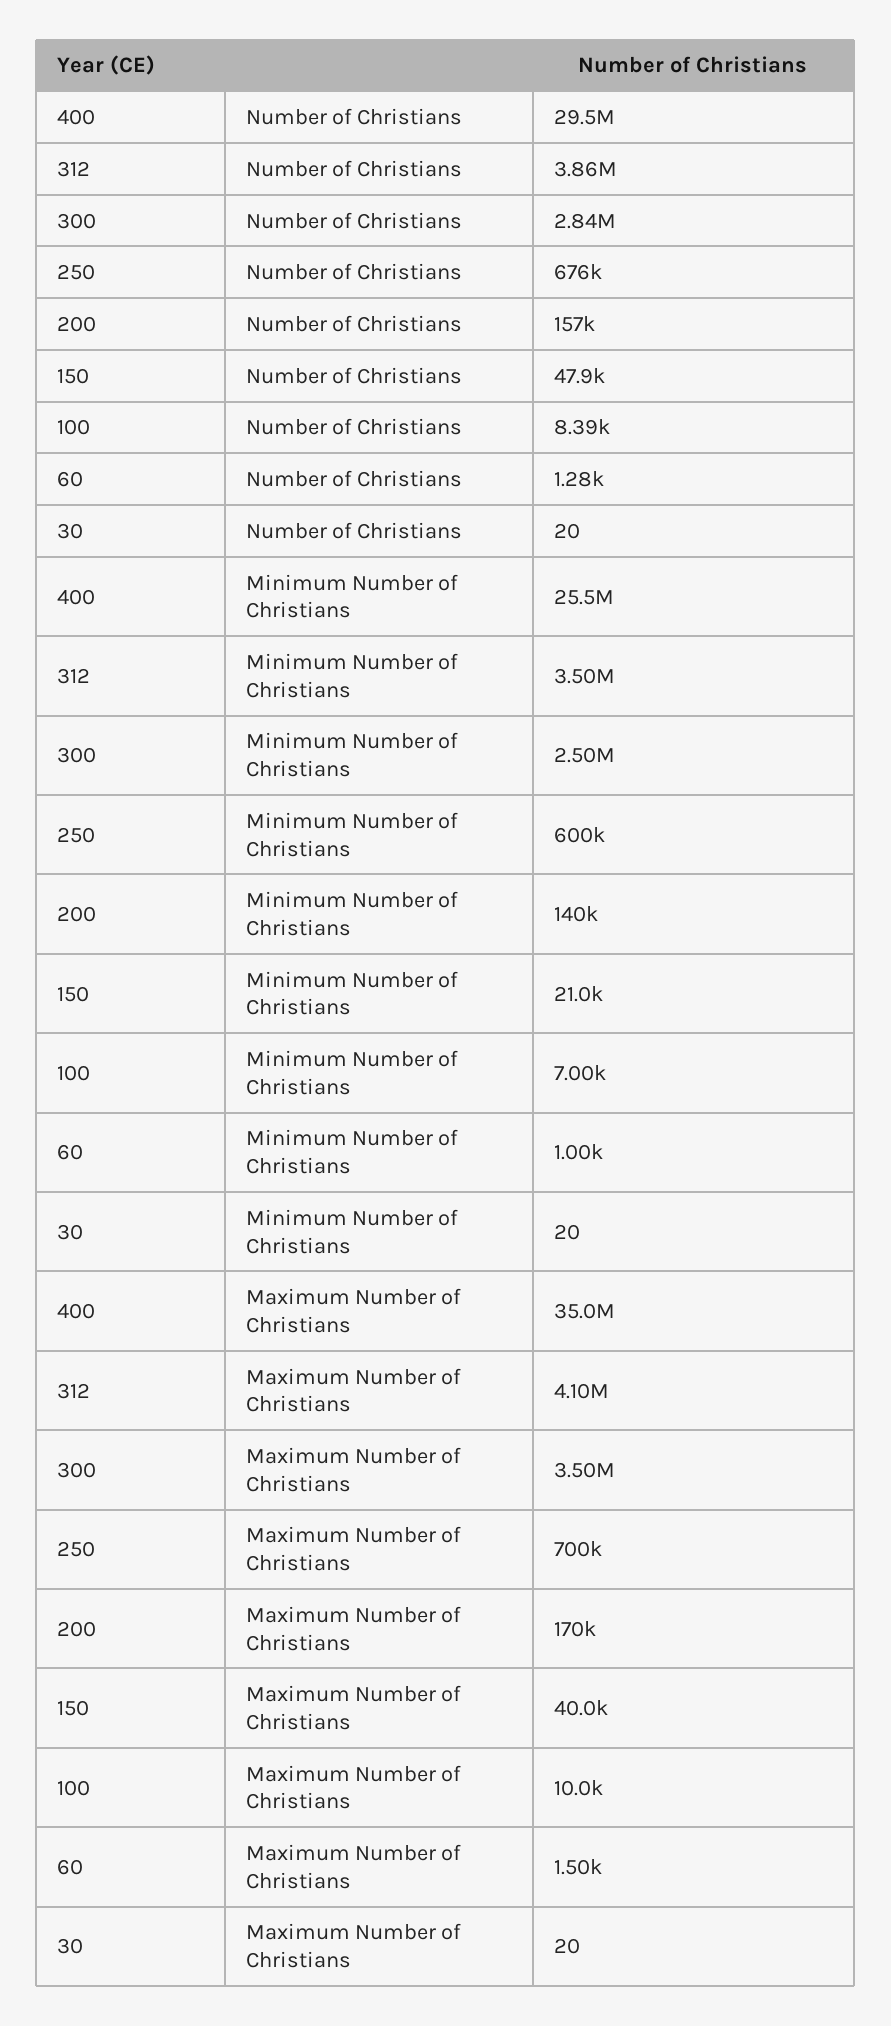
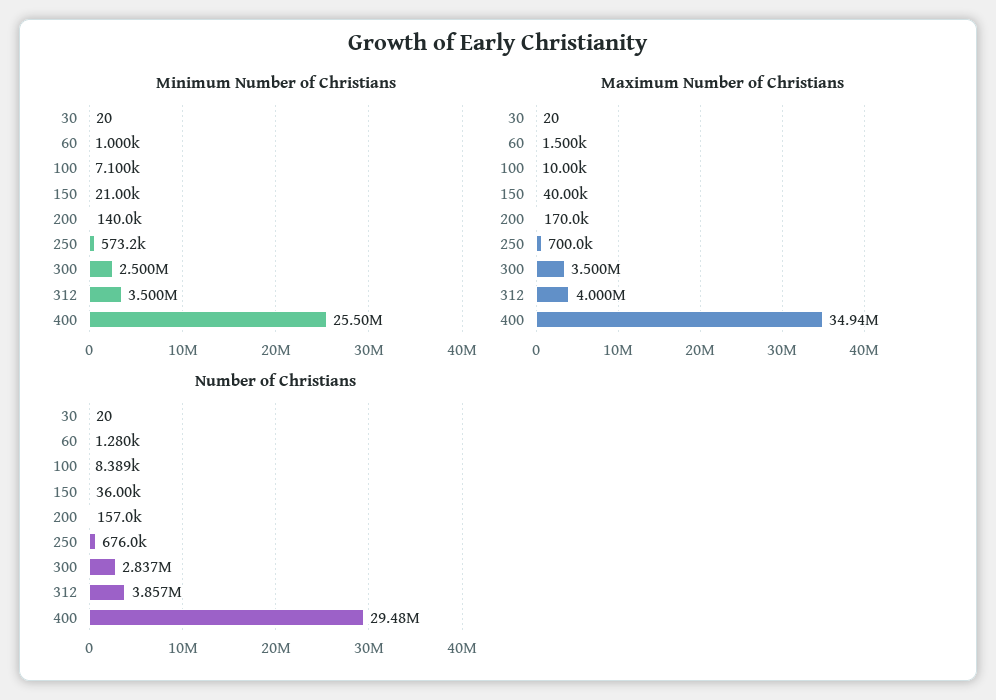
  {
    "Number of Christians": {
      "400": 29480000,
      "312": 3857000,
      "300": 2837000,
      "250": 676000,
      "200": 157000,
-     "150": 47900,
+     "150": 36000,
      "100": 8389,
      "60": 1280,
      "30": 20
    },
    "Minimum Number of Christians": {
      "400": 25500000,
      "312": 3500000,
      "300": 2500000,
-     "250": 600000,
+     "250": 573200,
      "200": 140000,
      "150": 21000,
-     "100": 7000,
+     "100": 7100,
      "60": 1000,
      "30": 20
    },
    "Maximum Number of Christians": {
-     "400": 35000000,
+     "400": 34940000,
-     "312": 4100000,
+     "312": 4000000,
      "300": 3500000,
      "250": 700000,
      "200": 170000,
      "150": 40000,
      "100": 10000,
      "60": 1500,
      "30": 20
    }
  }

